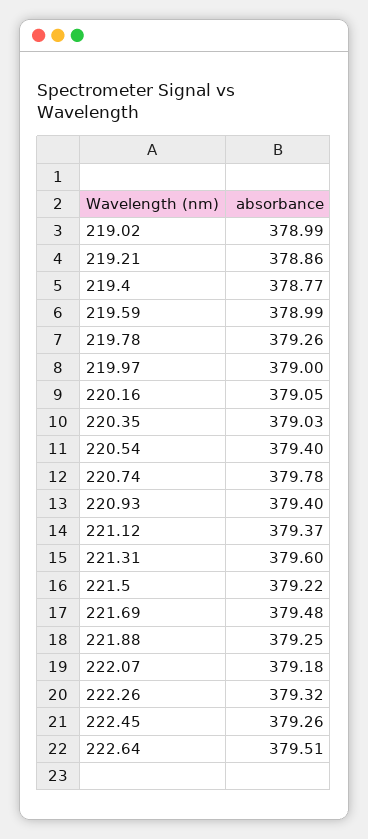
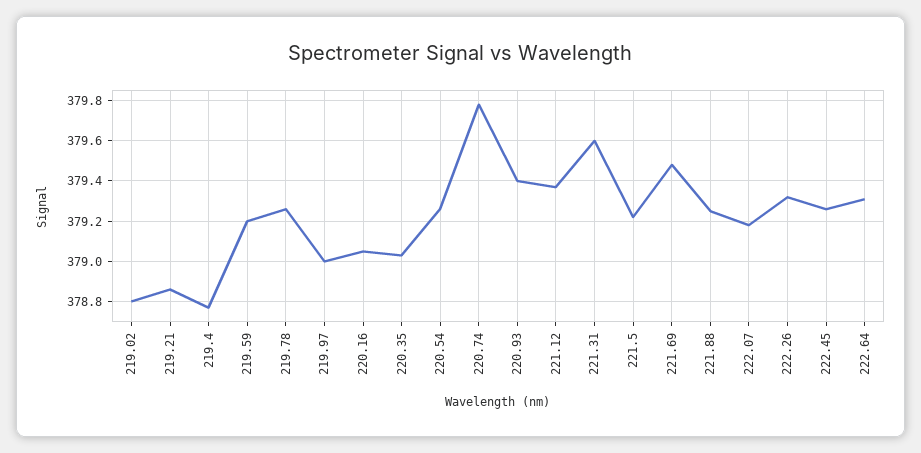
  {
-   "219.02": 378.99,
+   "219.02": 378.8,
    "219.21": 378.86,
    "219.4": 378.77,
-   "219.59": 378.99,
+   "219.59": 379.2,
    "219.78": 379.26,
    "219.97": 379,
    "220.16": 379.05,
    "220.35": 379.03,
-   "220.54": 379.4,
+   "220.54": 379.25,
    "220.74": 379.78,
    "220.93": 379.4,
    "221.12": 379.37,
    "221.31": 379.6,
    "221.5": 379.22,
    "221.69": 379.48,
    "221.88": 379.25,
    "222.07": 379.18,
    "222.26": 379.32,
    "222.45": 379.26,
-   "222.64": 379.51
+   "222.64": 379.3
  }

